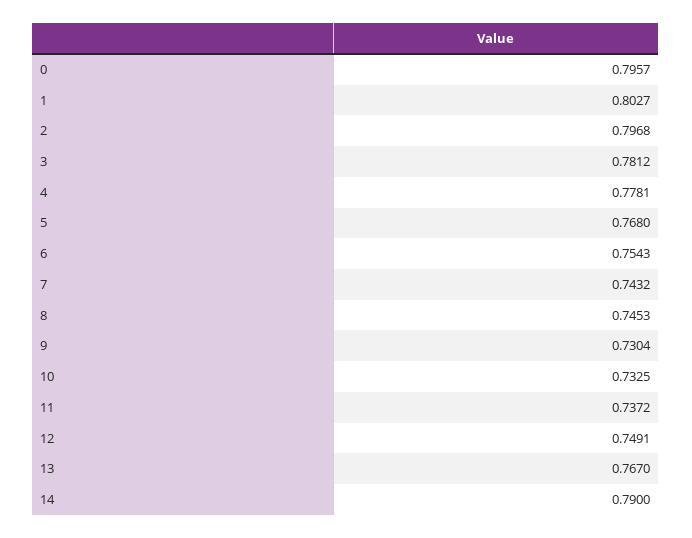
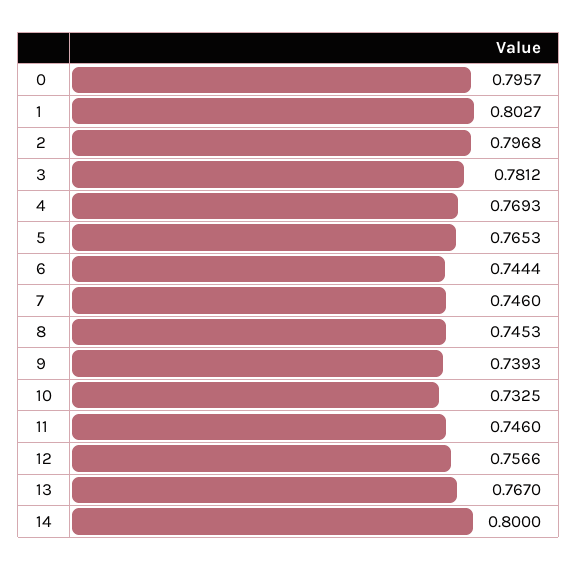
  {
    "0": 0.7957,
    "1": 0.8027,
    "2": 0.7968,
    "3": 0.7812,
-   "4": 0.7781,
+   "4": 0.7693,
-   "5": 0.768,
+   "5": 0.7653,
-   "6": 0.7543,
+   "6": 0.7444,
-   "7": 0.7432,
+   "7": 0.746,
    "8": 0.7453,
-   "9": 0.7304,
+   "9": 0.7393,
    "10": 0.7325,
-   "11": 0.7372,
+   "11": 0.746,
-   "12": 0.7491,
+   "12": 0.7566,
    "13": 0.767,
-   "14": 0.79
+   "14": 0.8
  }

